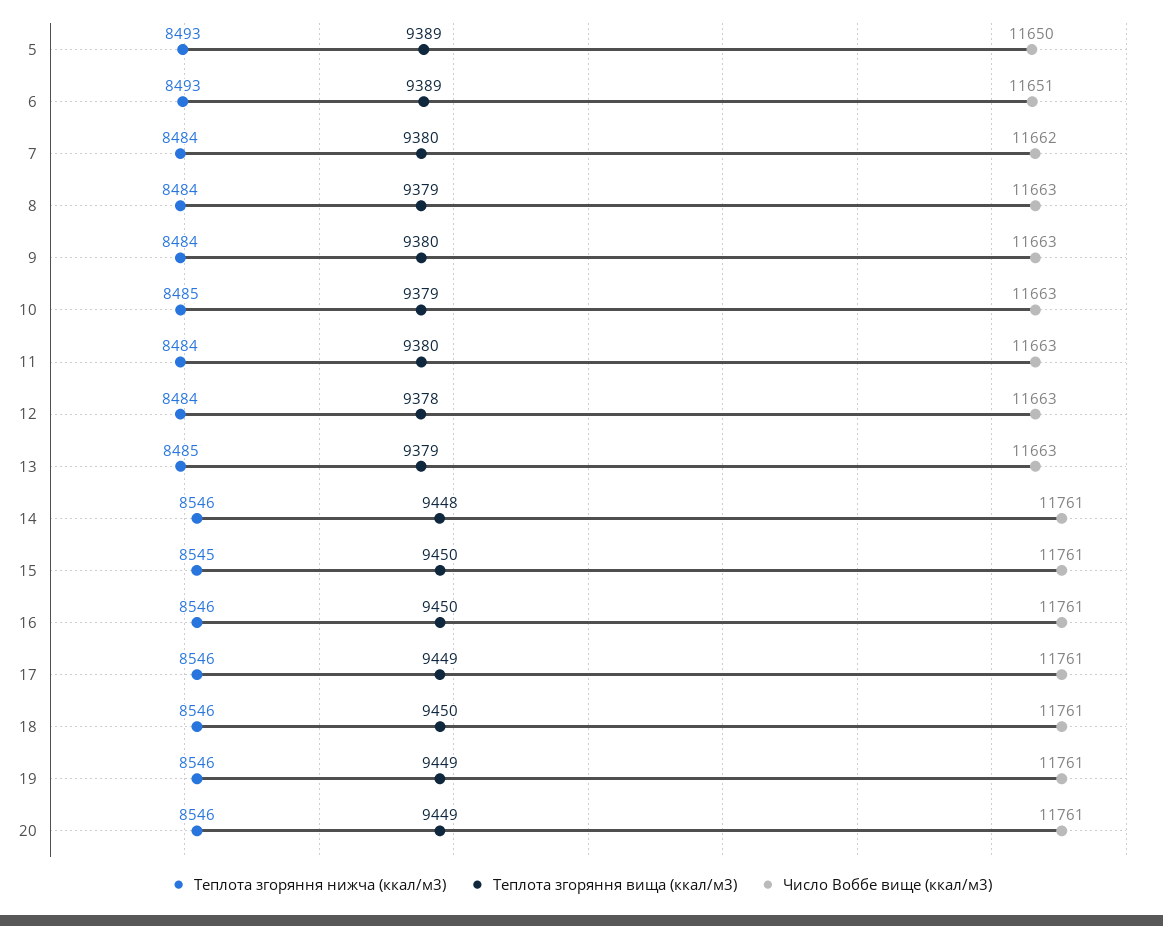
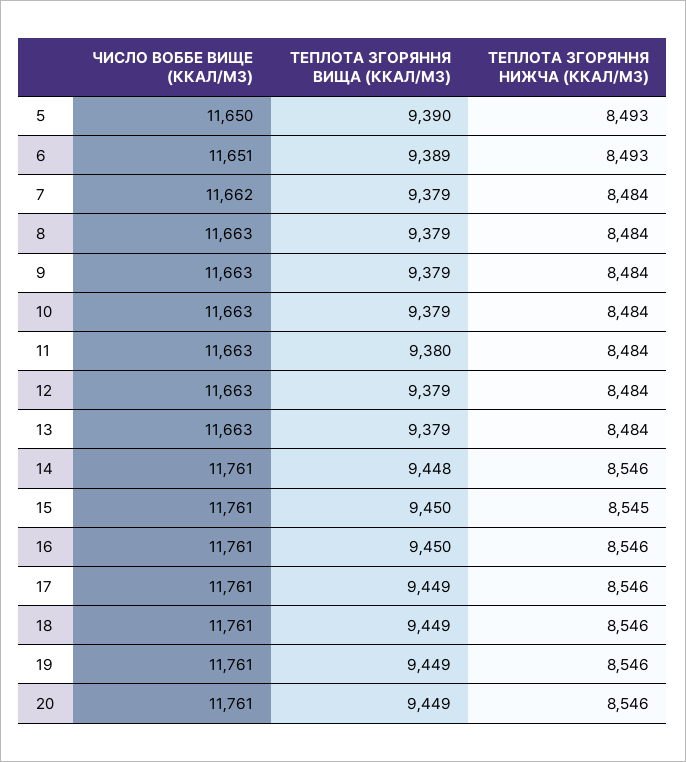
  {
    "Теплота згоряння нижча (ккал/м3)": {
      "5": 8493,
      "6": 8493,
      "7": 8484,
      "8": 8484,
      "9": 8484,
-     "10": 8485,
+     "10": 8484,
      "11": 8484,
      "12": 8484,
-     "13": 8485,
+     "13": 8484,
      "14": 8546,
      "15": 8545,
      "16": 8546,
      "17": 8546,
      "18": 8546,
      "19": 8546,
      "20": 8546
    },
    "Теплота згоряння вища (ккал/м3)": {
-     "5": 9389,
+     "5": 9390,
      "6": 9389,
-     "7": 9380,
+     "7": 9379,
      "8": 9379,
-     "9": 9380,
+     "9": 9379,
      "10": 9379,
      "11": 9380,
-     "12": 9378,
+     "12": 9379,
      "13": 9379,
      "14": 9448,
      "15": 9450,
      "16": 9450,
      "17": 9449,
-     "18": 9450,
+     "18": 9449,
      "19": 9449,
      "20": 9449
    },
    "Число Воббе вище (ккал/м3)": {
      "5": 11650,
      "6": 11651,
      "7": 11662,
      "8": 11663,
      "9": 11663,
      "10": 11663,
      "11": 11663,
      "12": 11663,
      "13": 11663,
      "14": 11761,
      "15": 11761,
      "16": 11761,
      "17": 11761,
      "18": 11761,
      "19": 11761,
      "20": 11761
    }
  }

